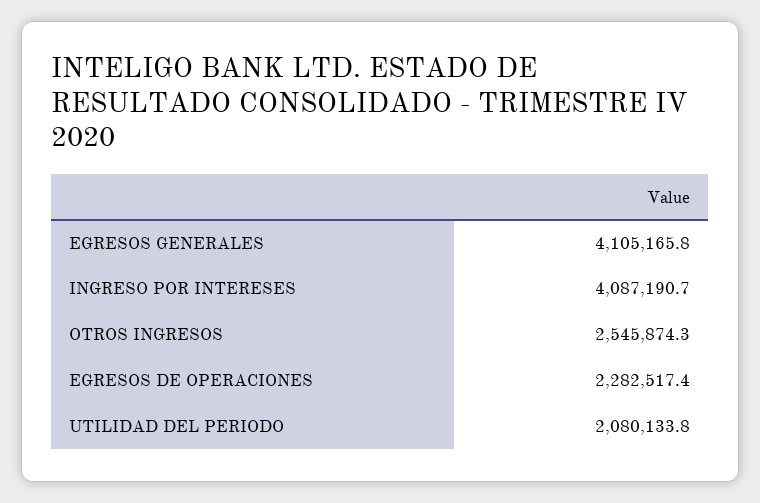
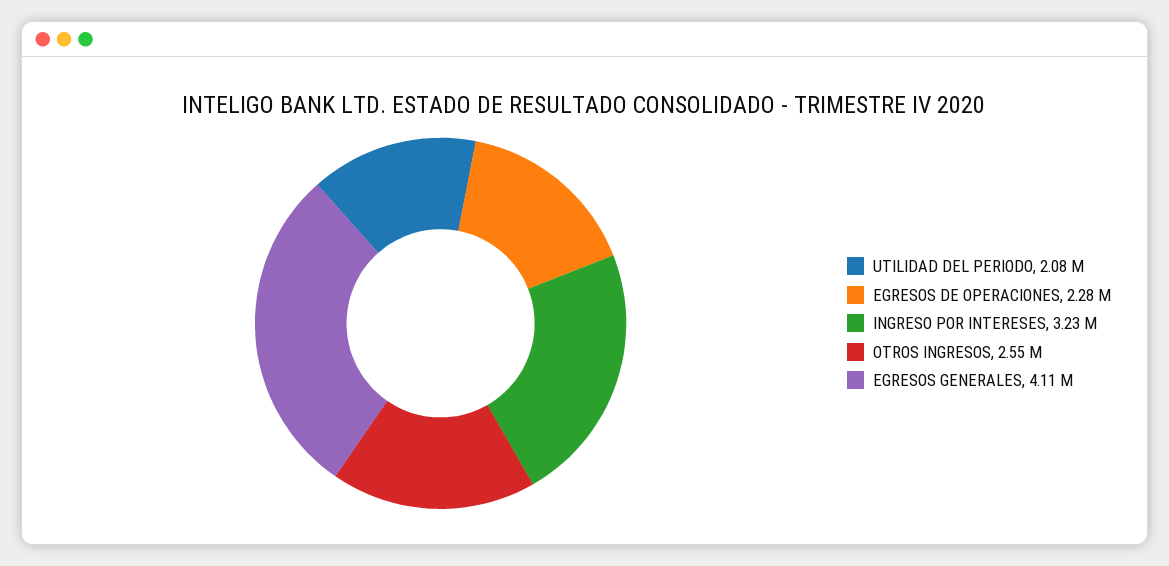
  {
    "EGRESOS GENERALES": 4105165.8,
-   "INGRESO POR INTERESES": 4087190.7,
+   "INGRESO POR INTERESES": 3230000,
    "OTROS INGRESOS": 2545874.3,
    "EGRESOS DE OPERACIONES": 2282517.4,
    "UTILIDAD DEL PERIODO": 2080133.8
  }

